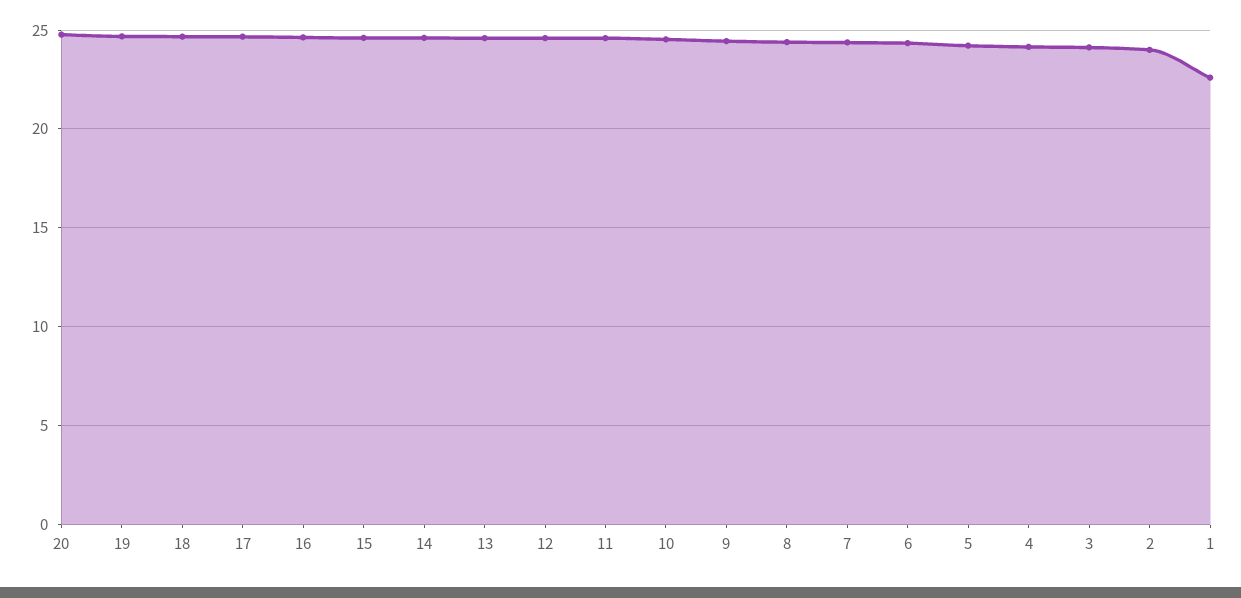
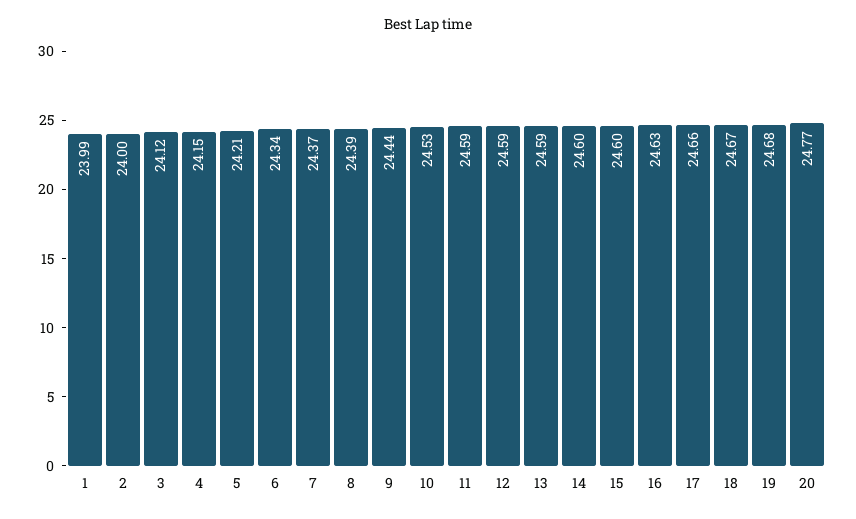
  {
    "20": 24.77,
    "19": 24.68,
    "18": 24.67,
    "17": 24.66,
    "16": 24.63,
    "15": 24.6,
    "14": 24.6,
    "13": 24.59,
    "12": 24.59,
    "11": 24.59,
    "10": 24.53,
    "9": 24.44,
    "8": 24.39,
    "7": 24.37,
    "6": 24.34,
    "5": 24.21,
    "4": 24.15,
    "3": 24.12,
    "2": 24,
-   "1": 22.5
+   "1": 23.99
  }

